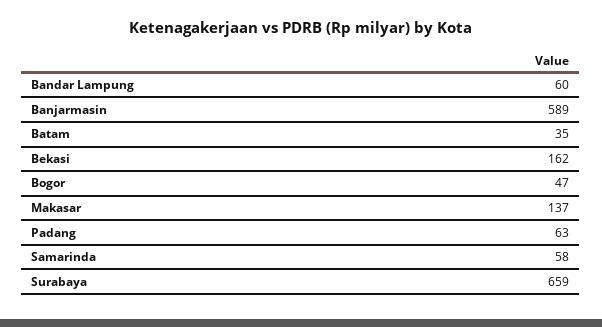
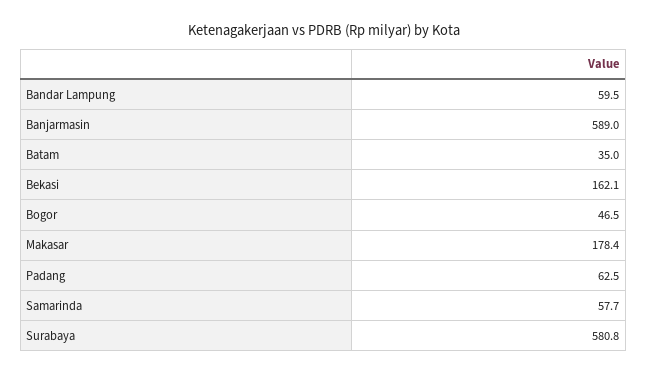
  {
    "Bandar Lampung": 59.5,
    "Banjarmasin": 589,
    "Batam": 35,
    "Bekasi": 162.1,
    "Bogor": 46.5,
-   "Makasar": 137,
+   "Makasar": 178.4,
    "Padang": 62.5,
    "Samarinda": 57.7,
-   "Surabaya": 659
+   "Surabaya": 580.8
  }

